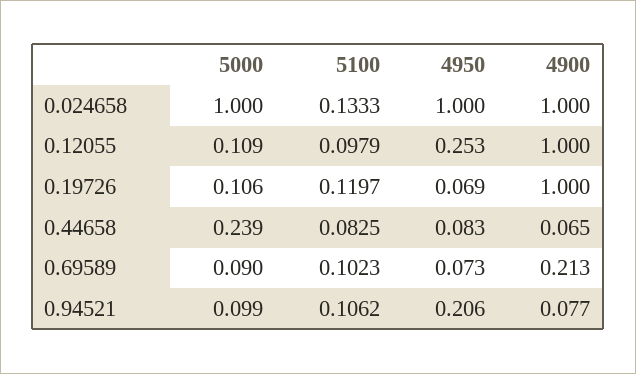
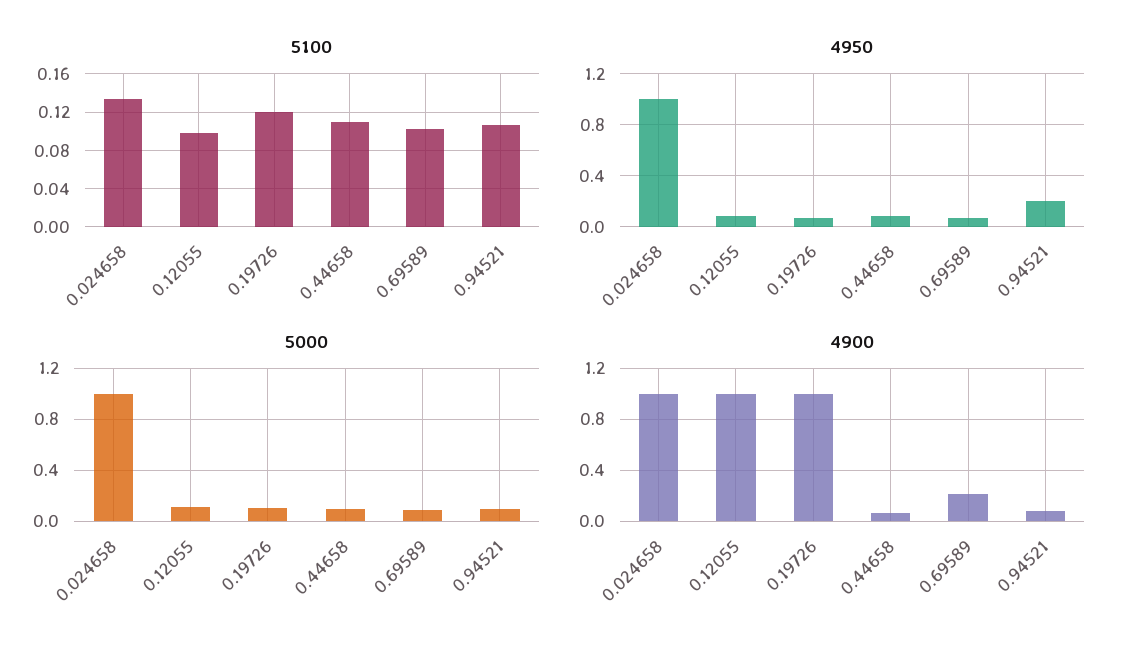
  {
    "5000": {
      "0.024658": 1,
      "0.12055": 0.109,
      "0.19726": 0.106,
-     "0.44658": 0.239,
+     "0.44658": 0.1,
      "0.69589": 0.09,
      "0.94521": 0.099
    },
    "5100": {
      "0.024658": 0.1333,
      "0.12055": 0.0979,
      "0.19726": 0.1197,
-     "0.44658": 0.0825,
+     "0.44658": 0.11,
      "0.69589": 0.1023,
      "0.94521": 0.1062
    },
    "4950": {
      "0.024658": 1,
-     "0.12055": 0.253,
+     "0.12055": 0.1,
      "0.19726": 0.069,
      "0.44658": 0.083,
      "0.69589": 0.073,
      "0.94521": 0.206
    },
    "4900": {
      "0.024658": 1,
      "0.12055": 1,
      "0.19726": 1,
      "0.44658": 0.065,
      "0.69589": 0.213,
      "0.94521": 0.077
    }
  }

